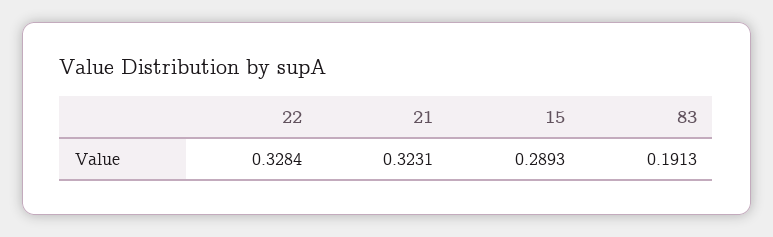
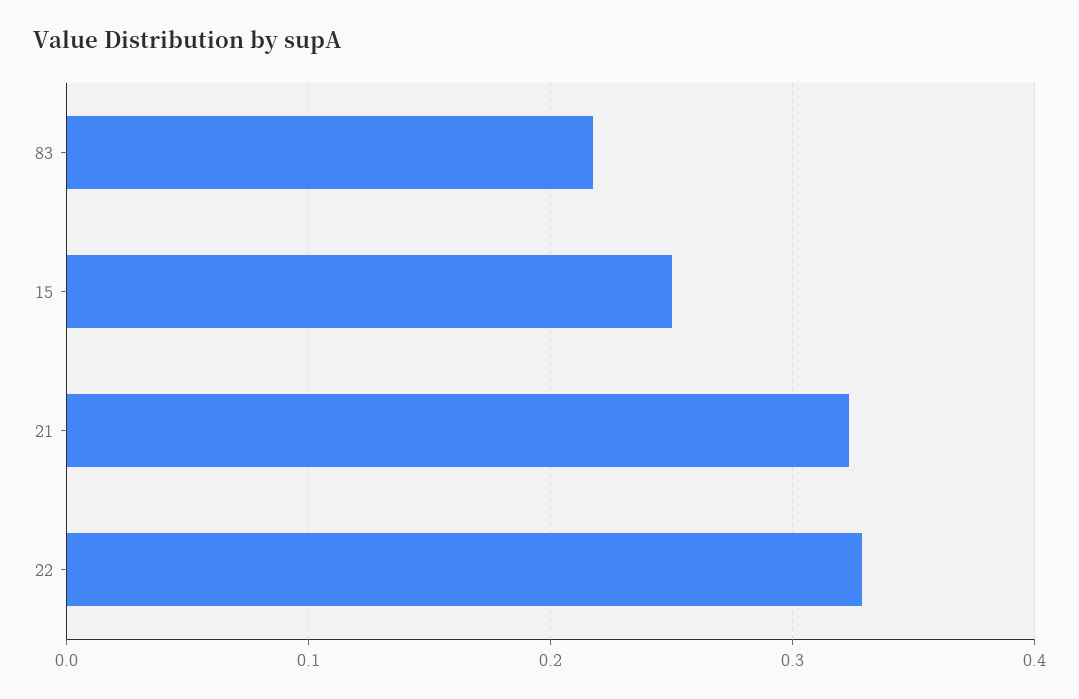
  {
    "22": 0.3284,
    "21": 0.3231,
-   "15": 0.2893,
+   "15": 0.25,
-   "83": 0.1913
+   "83": 0.22
  }

